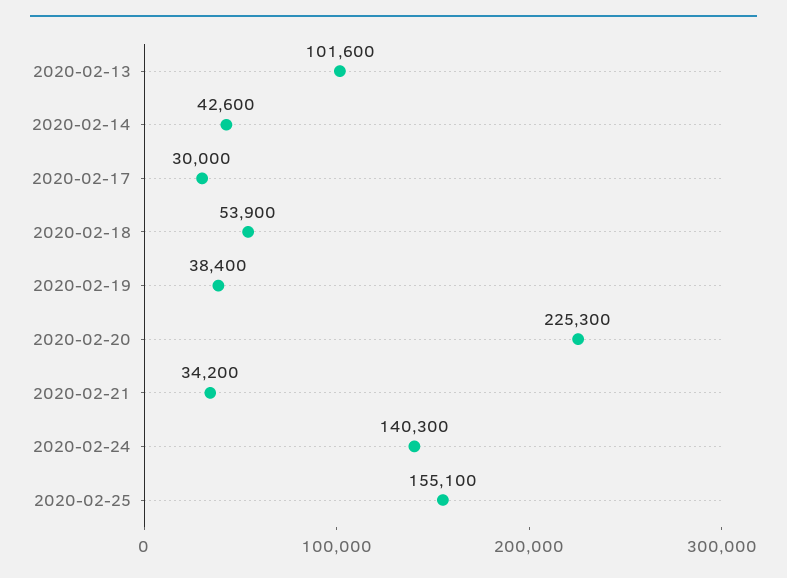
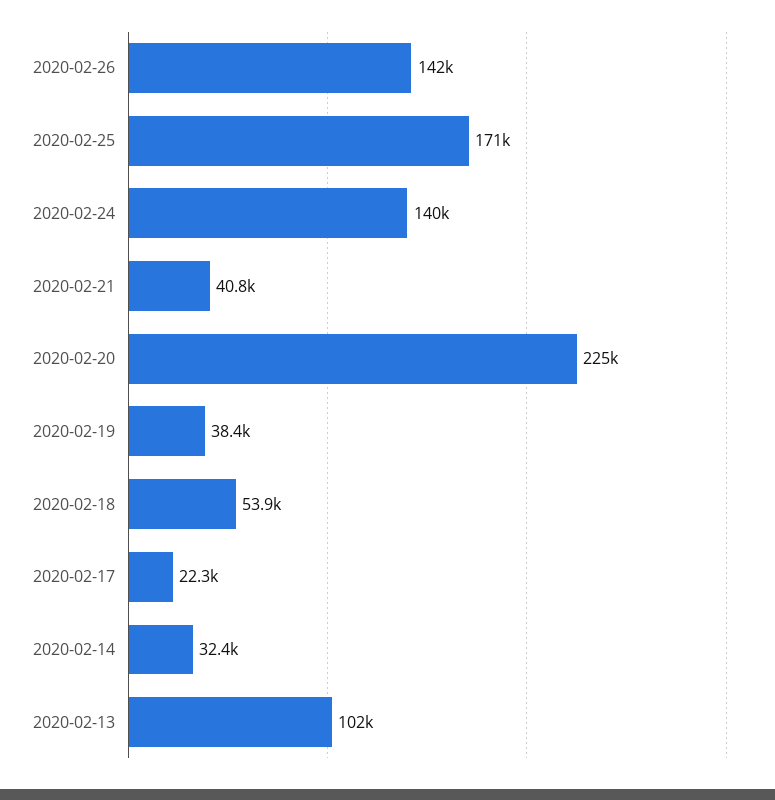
  {
    "2020-02-13": 101600,
-   "2020-02-14": 42600,
+   "2020-02-14": 32400,
-   "2020-02-17": 30000,
+   "2020-02-17": 22300,
    "2020-02-18": 53900,
    "2020-02-19": 38400,
    "2020-02-20": 225300,
-   "2020-02-21": 34200,
+   "2020-02-21": 40800,
    "2020-02-24": 140300,
-   "2020-02-25": 155100
+   "2020-02-25": 171000,
+   "2020-02-26": 142000
  }

